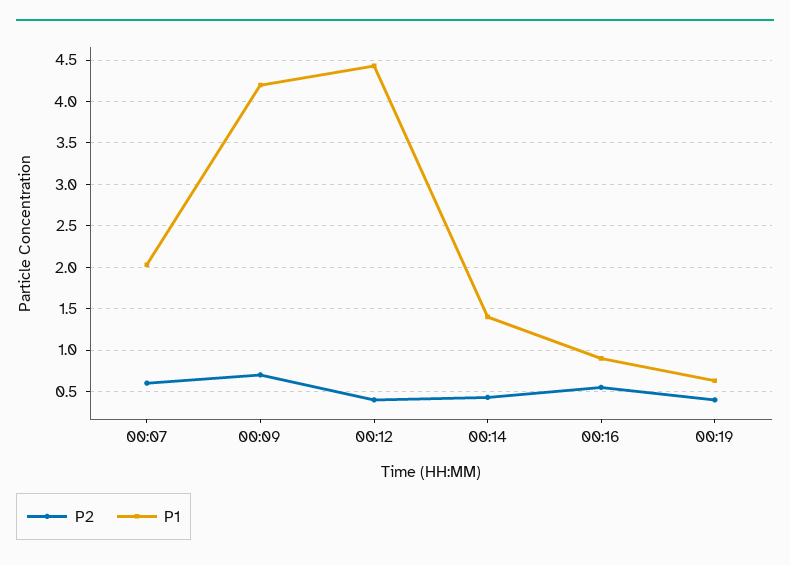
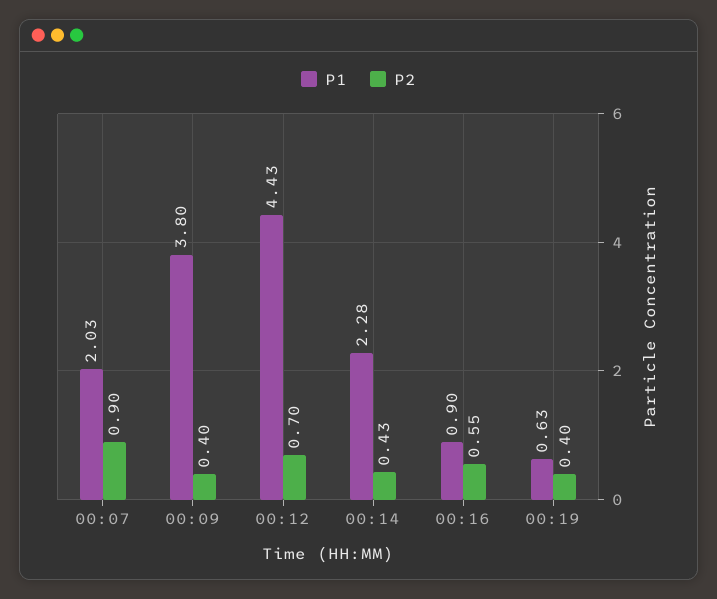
  {
    "P2": {
-     "00:07": 0.6,
+     "00:07": 0.9,
-     "00:09": 0.7,
+     "00:09": 0.4,
-     "00:12": 0.4,
+     "00:12": 0.7,
      "00:14": 0.43,
      "00:16": 0.55,
      "00:19": 0.4
    },
    "P1": {
      "00:07": 2.03,
-     "00:09": 4.2,
+     "00:09": 3.8,
      "00:12": 4.43,
-     "00:14": 1.4,
+     "00:14": 2.28,
      "00:16": 0.9,
      "00:19": 0.63
    }
  }

